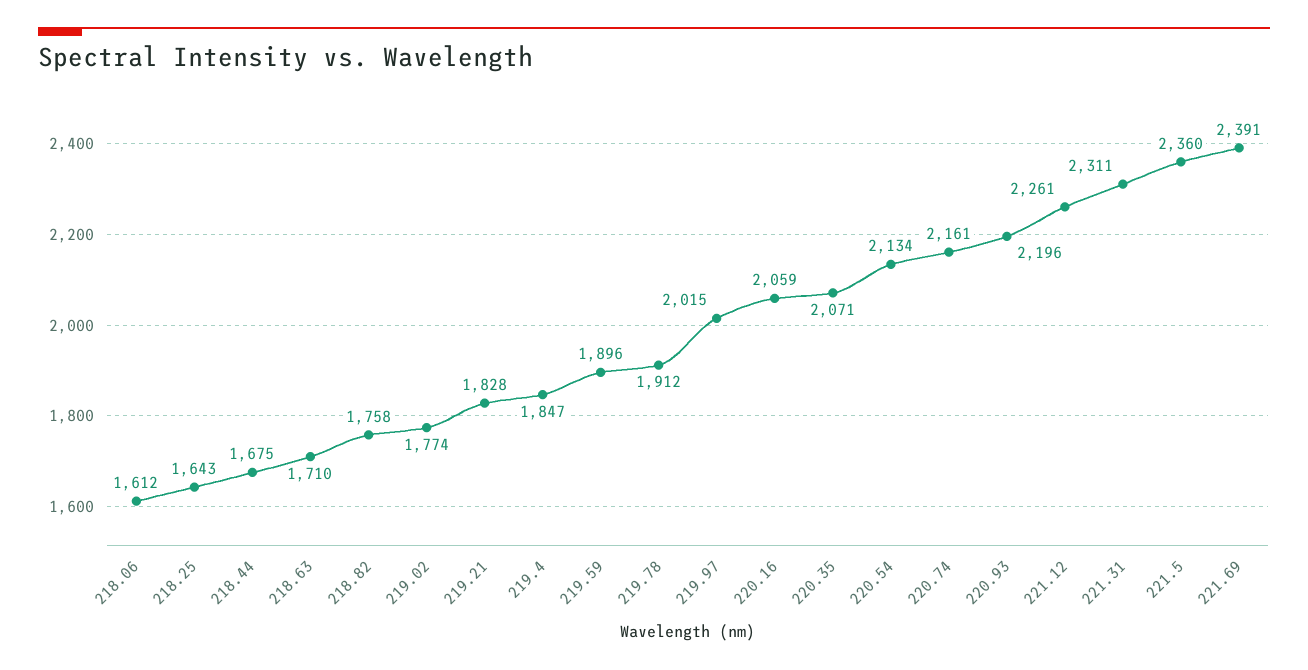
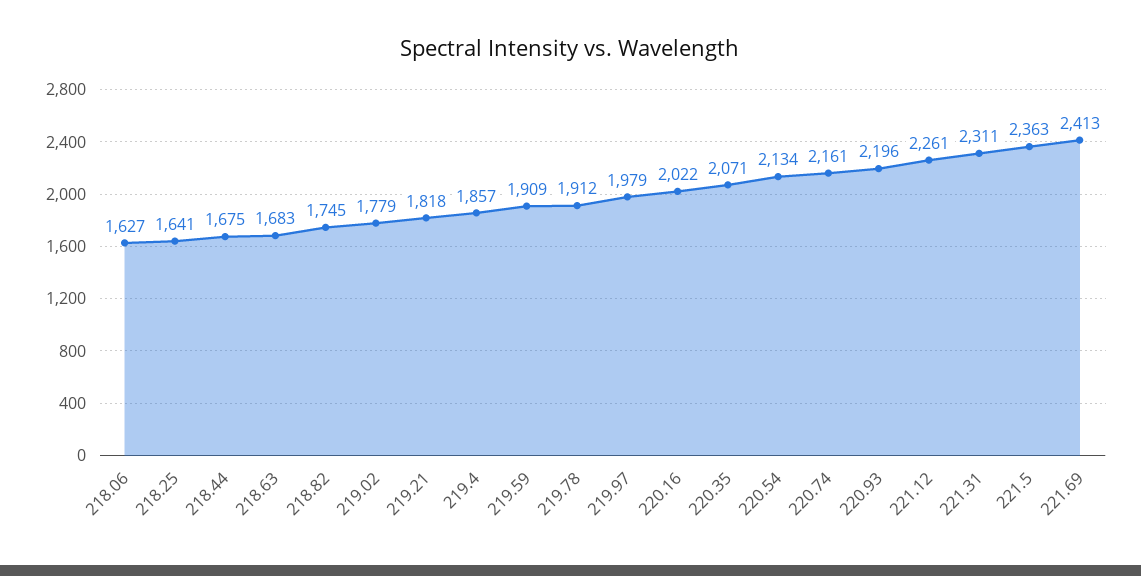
  {
-   "218.06": 1612,
+   "218.06": 1627,
-   "218.25": 1643,
+   "218.25": 1641,
    "218.44": 1675,
-   "218.63": 1710,
+   "218.63": 1683,
-   "218.82": 1758,
+   "218.82": 1745,
-   "219.02": 1774,
+   "219.02": 1779,
-   "219.21": 1828,
+   "219.21": 1818,
-   "219.4": 1847,
+   "219.4": 1857,
-   "219.59": 1896,
+   "219.59": 1909,
    "219.78": 1912,
-   "219.97": 2015,
+   "219.97": 1979,
-   "220.16": 2059,
+   "220.16": 2022,
    "220.35": 2071,
    "220.54": 2134,
    "220.74": 2161,
    "220.93": 2196,
    "221.12": 2261,
    "221.31": 2311,
-   "221.5": 2360,
+   "221.5": 2363,
-   "221.69": 2391
+   "221.69": 2413
  }

